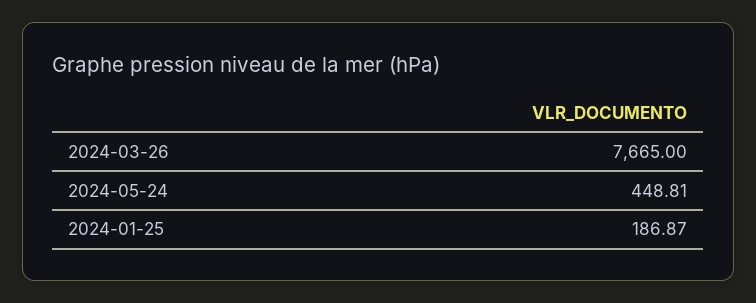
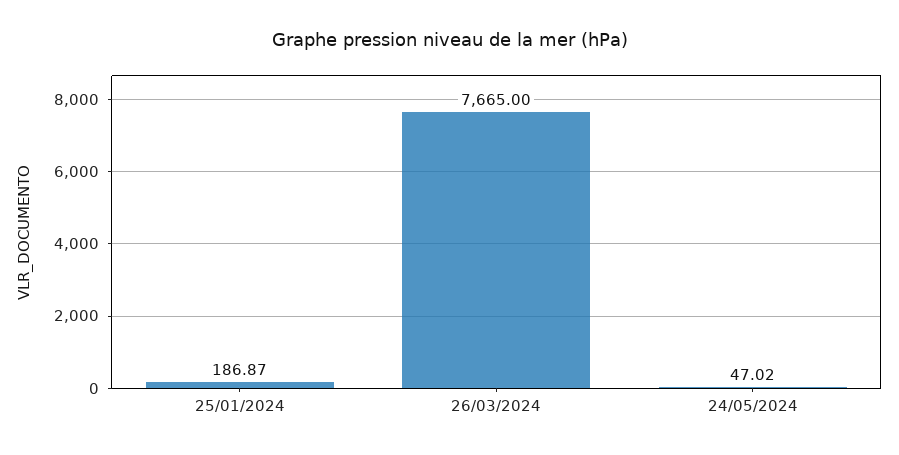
  {
    "2024-03-26": 7665,
-   "2024-05-24": 448.81,
+   "2024-05-24": 47.02,
    "2024-01-25": 186.87
  }

